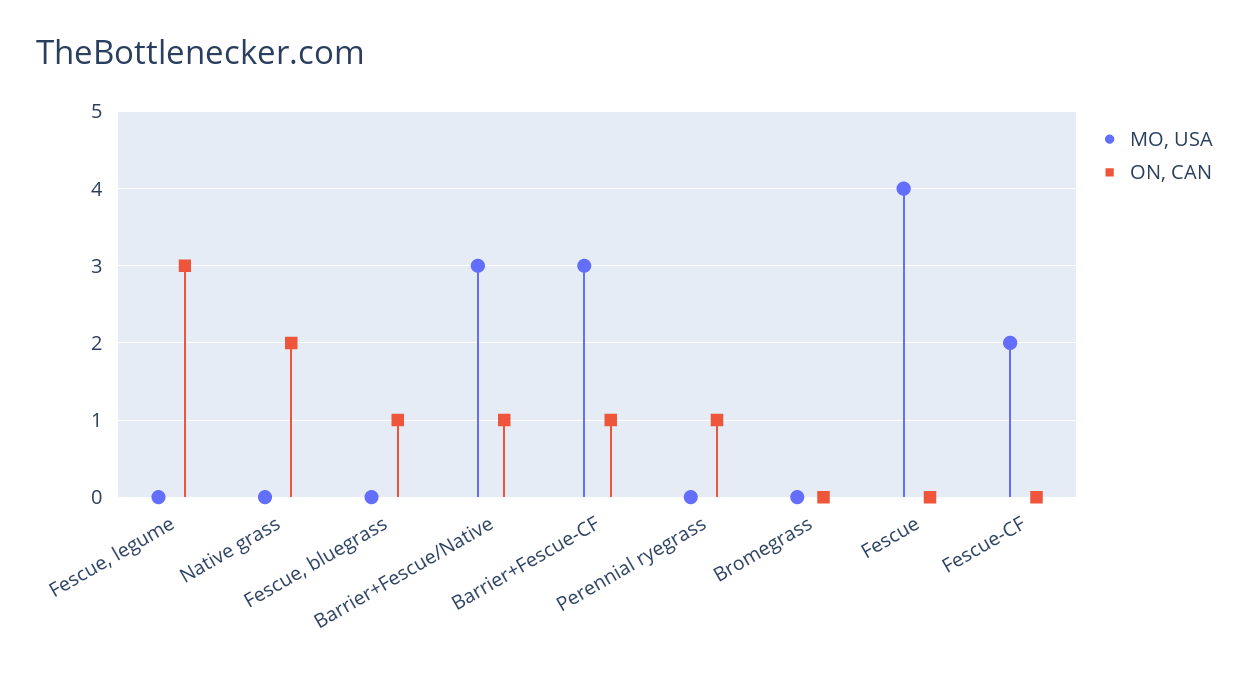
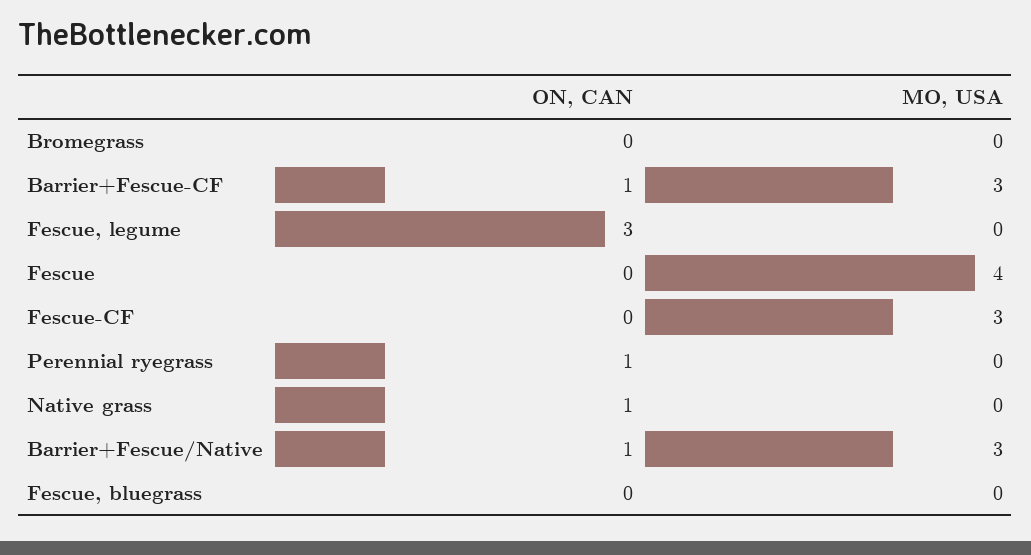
  {
    "MO, USA": {
      "Fescue, legume": 0,
      "Native grass": 0,
      "Fescue, bluegrass": 0,
      "Barrier+Fescue/Native": 3,
      "Barrier+Fescue-CF": 3,
      "Perennial ryegrass": 0,
      "Bromegrass": 0,
      "Fescue": 4,
-     "Fescue-CF": 2
+     "Fescue-CF": 3
    },
    "ON, CAN": {
      "Fescue, legume": 3,
-     "Native grass": 2,
+     "Native grass": 1,
-     "Fescue, bluegrass": 1,
+     "Fescue, bluegrass": 0,
      "Barrier+Fescue/Native": 1,
      "Barrier+Fescue-CF": 1,
      "Perennial ryegrass": 1,
      "Bromegrass": 0,
      "Fescue": 0,
      "Fescue-CF": 0
    }
  }

